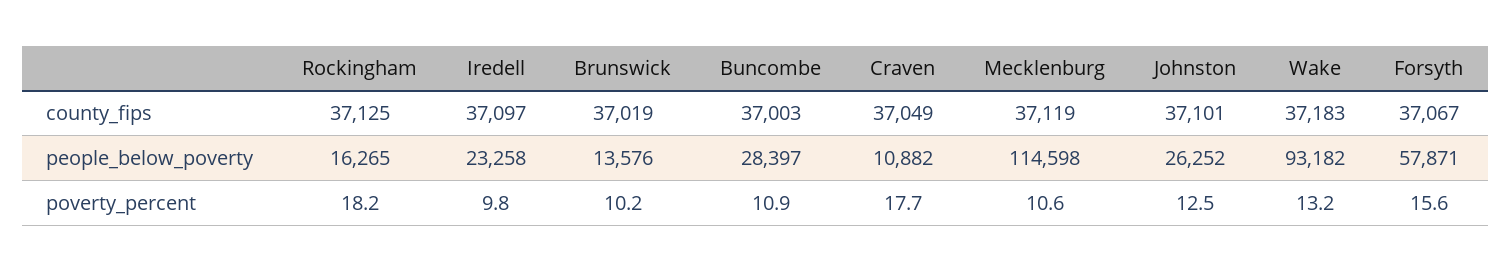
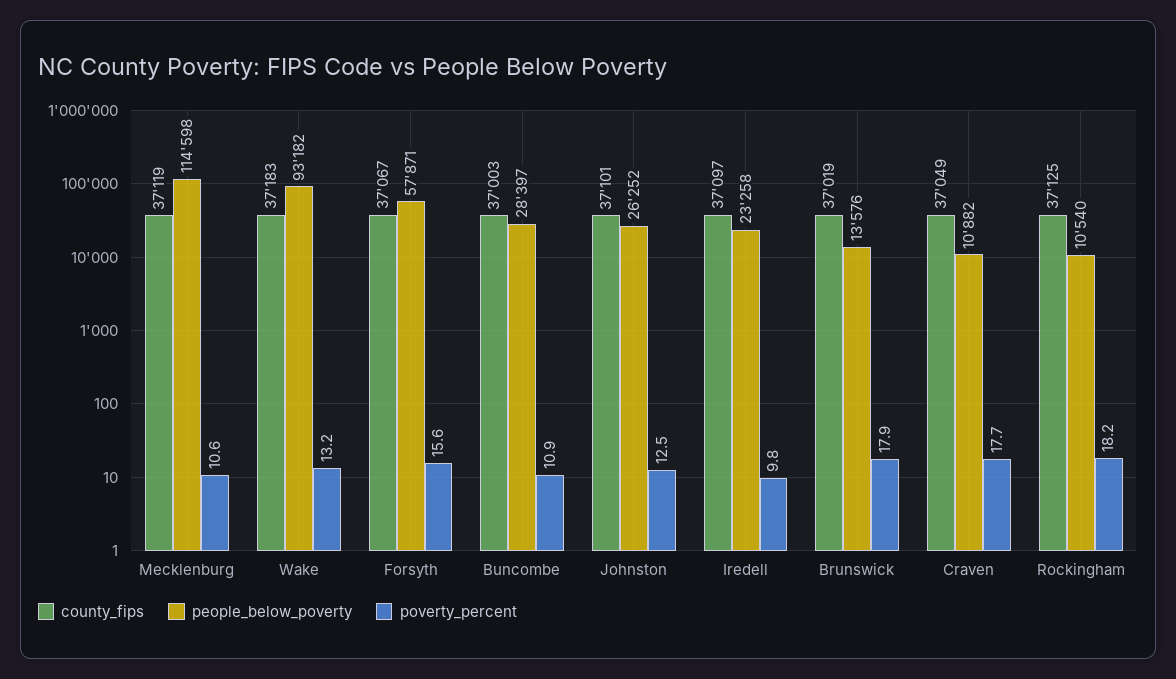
  {
    "county_fips": {
      "Rockingham": 37125,
      "Iredell": 37097,
      "Brunswick": 37019,
      "Buncombe": 37003,
      "Craven": 37049,
      "Mecklenburg": 37119,
      "Johnston": 37101,
      "Wake": 37183,
      "Forsyth": 37067
    },
    "people_below_poverty": {
-     "Rockingham": 16265,
+     "Rockingham": 10540,
      "Iredell": 23258,
      "Brunswick": 13576,
      "Buncombe": 28397,
      "Craven": 10882,
      "Mecklenburg": 114598,
      "Johnston": 26252,
      "Wake": 93182,
      "Forsyth": 57871
    },
    "poverty_percent": {
      "Rockingham": 18.2,
      "Iredell": 9.8,
-     "Brunswick": 10.2,
+     "Brunswick": 17.9,
      "Buncombe": 10.9,
      "Craven": 17.7,
      "Mecklenburg": 10.6,
      "Johnston": 12.5,
      "Wake": 13.2,
      "Forsyth": 15.6
    }
  }

